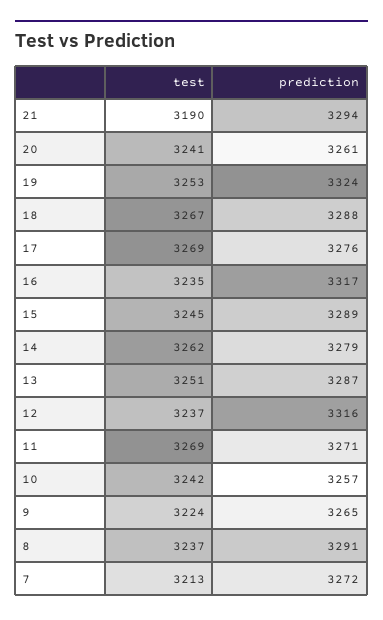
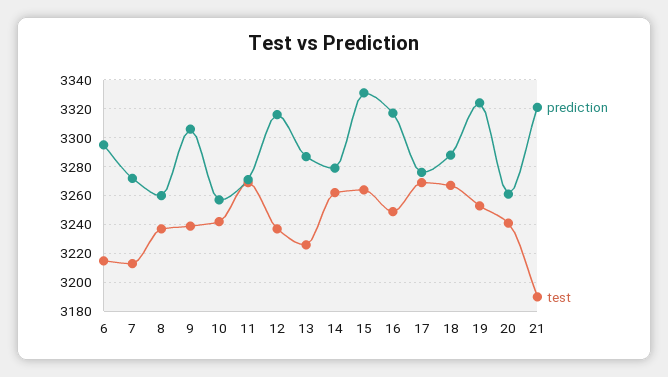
  {
    "test": {
      "21": 3190,
      "20": 3241,
      "19": 3253,
      "18": 3267,
      "17": 3269,
-     "16": 3235,
+     "16": 3250,
-     "15": 3245,
+     "15": 3265,
      "14": 3262,
-     "13": 3251,
+     "13": 3225,
      "12": 3237,
      "11": 3269,
      "10": 3242,
-     "9": 3224,
+     "9": 3240,
      "8": 3237,
-     "7": 3213
+     "7": 3213,
+     "6": 3215
    },
    "prediction": {
-     "21": 3294,
+     "21": 3320,
      "20": 3261,
      "19": 3324,
      "18": 3288,
      "17": 3276,
      "16": 3317,
-     "15": 3289,
+     "15": 3330,
      "14": 3279,
      "13": 3287,
      "12": 3316,
      "11": 3271,
      "10": 3257,
-     "9": 3265,
+     "9": 3305,
-     "8": 3291,
+     "8": 3260,
-     "7": 3272
+     "7": 3272,
+     "6": 3295
    }
  }

